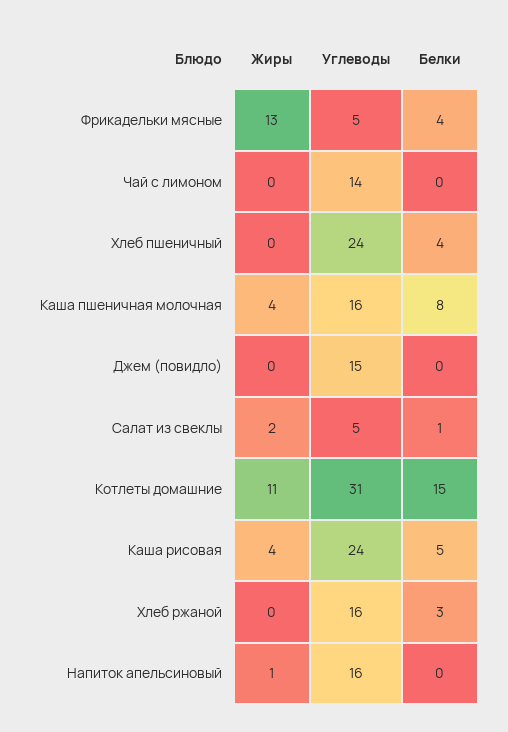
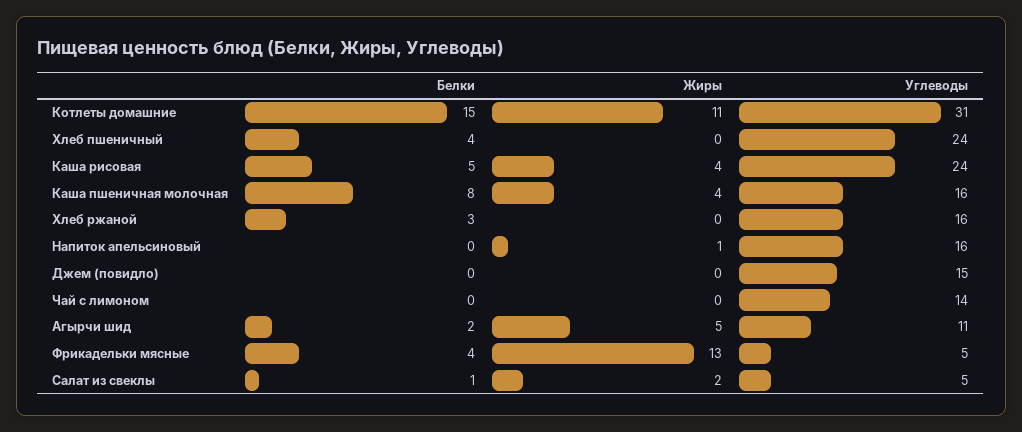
  {
    "Жиры": {
      "Фрикадельки мясные": 13,
      "Чай с лимоном": 0,
      "Хлеб пшеничный": 0,
      "Каша пшеничная молочная": 4,
      "Джем (повидло)": 0,
      "Салат из свеклы": 2,
      "Котлеты домашние": 11,
      "Каша рисовая": 4,
      "Хлеб ржаной": 0,
-     "Напиток апельсиновый": 1
+     "Напиток апельсиновый": 1,
+     "Агырчи шид": 5
    },
    "Углеводы": {
      "Фрикадельки мясные": 5,
      "Чай с лимоном": 14,
      "Хлеб пшеничный": 24,
      "Каша пшеничная молочная": 16,
      "Джем (повидло)": 15,
      "Салат из свеклы": 5,
      "Котлеты домашние": 31,
      "Каша рисовая": 24,
      "Хлеб ржаной": 16,
-     "Напиток апельсиновый": 16
+     "Напиток апельсиновый": 16,
+     "Агырчи шид": 11
    },
    "Белки": {
      "Фрикадельки мясные": 4,
      "Чай с лимоном": 0,
      "Хлеб пшеничный": 4,
      "Каша пшеничная молочная": 8,
      "Джем (повидло)": 0,
      "Салат из свеклы": 1,
      "Котлеты домашние": 15,
      "Каша рисовая": 5,
      "Хлеб ржаной": 3,
-     "Напиток апельсиновый": 0
+     "Напиток апельсиновый": 0,
+     "Агырчи шид": 2
    }
  }

